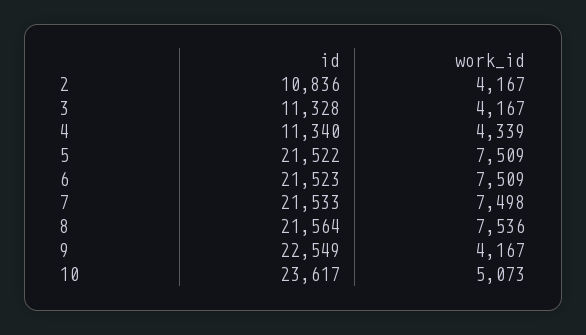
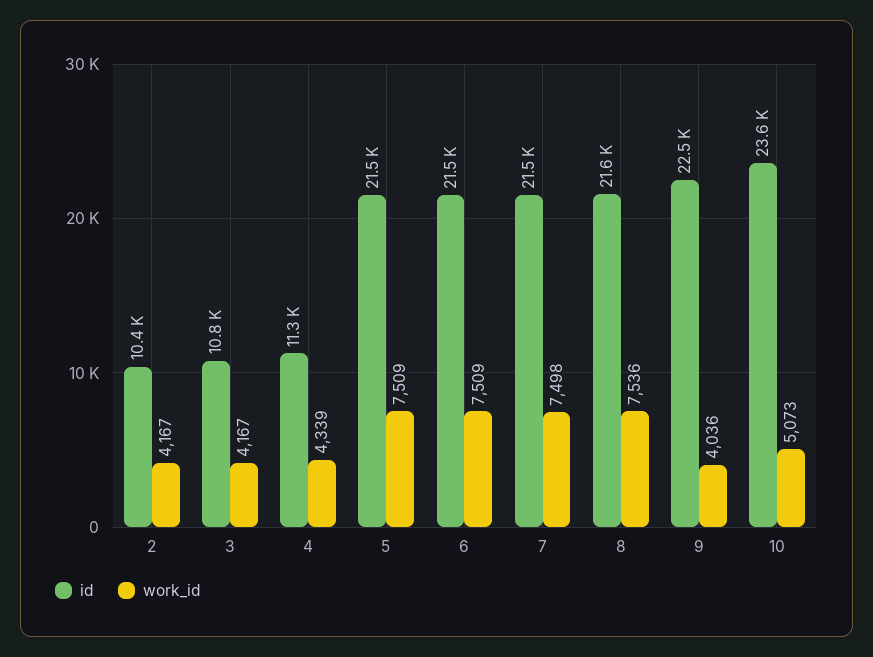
  {
    "id": {
-     "2": 10836,
+     "2": 10400,
-     "3": 11328,
+     "3": 10800,
      "4": 11340,
      "5": 21522,
      "6": 21523,
      "7": 21533,
      "8": 21564,
      "9": 22549,
      "10": 23617
    },
    "work_id": {
      "2": 4167,
      "3": 4167,
      "4": 4339,
      "5": 7509,
      "6": 7509,
      "7": 7498,
      "8": 7536,
-     "9": 4167,
+     "9": 4036,
      "10": 5073
    }
  }

